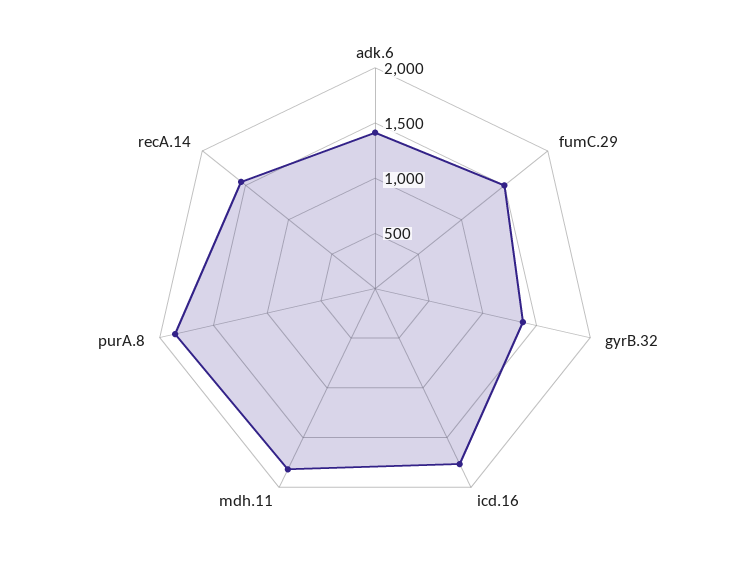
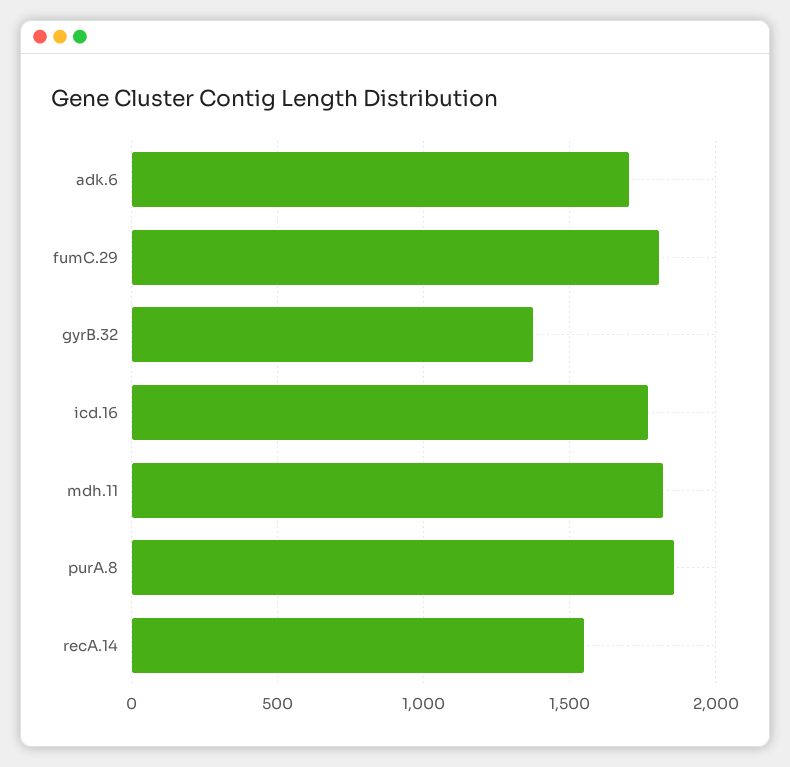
  {
-   "adk.6": 1400,
+   "adk.6": 1700,
-   "fumC.29": 1500,
+   "fumC.29": 1800,
    "gyrB.32": 1350,
    "icd.16": 1750,
    "mdh.11": 1800,
    "purA.8": 1850,
    "recA.14": 1550
  }

